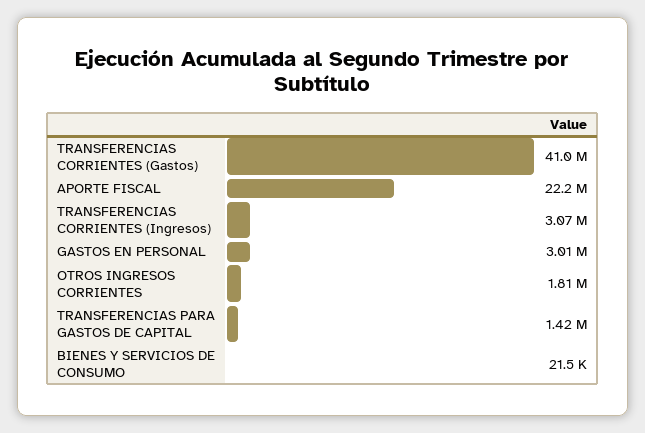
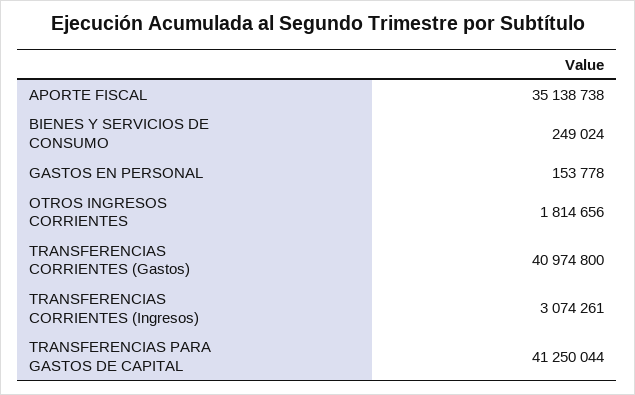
  {
    "TRANSFERENCIAS CORRIENTES (Gastos)": 40974800,
-   "APORTE FISCAL": 22200000,
+   "APORTE FISCAL": 35138738,
    "TRANSFERENCIAS CORRIENTES (Ingresos)": 3074261,
-   "GASTOS EN PERSONAL": 3010000,
+   "GASTOS EN PERSONAL": 153778,
    "OTROS INGRESOS CORRIENTES": 1814656,
-   "TRANSFERENCIAS PARA GASTOS DE CAPITAL": 1420000,
+   "TRANSFERENCIAS PARA GASTOS DE CAPITAL": 41250044,
-   "BIENES Y SERVICIOS DE CONSUMO": 21500
+   "BIENES Y SERVICIOS DE CONSUMO": 249024
  }

